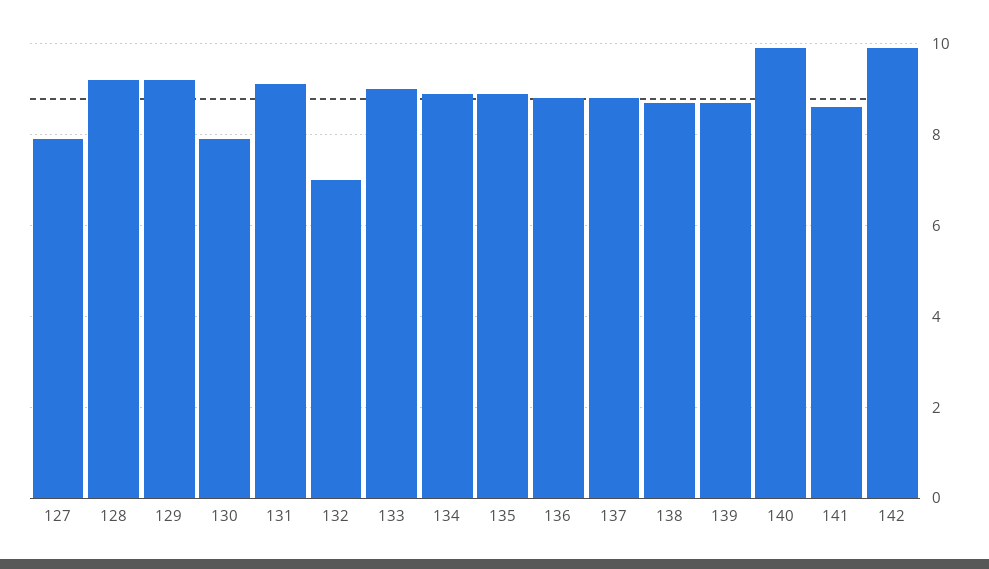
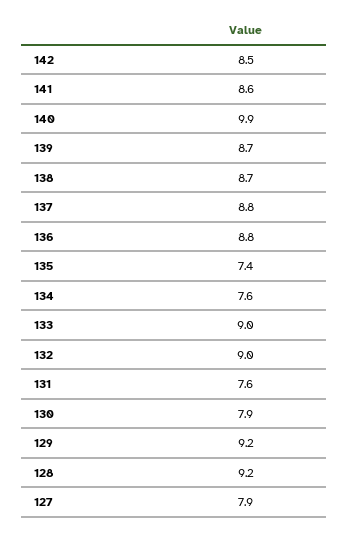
  {
    "127": 7.9,
    "128": 9.2,
    "129": 9.2,
    "130": 7.9,
-   "131": 9,
+   "131": 7.6,
-   "132": 7,
+   "132": 9,
    "133": 9,
-   "134": 9,
+   "134": 7.6,
-   "135": 9,
+   "135": 7.4,
    "136": 8.8,
    "137": 8.8,
    "138": 8.7,
    "139": 8.7,
    "140": 9.9,
    "141": 8.6,
-   "142": 10
+   "142": 8.5
  }

